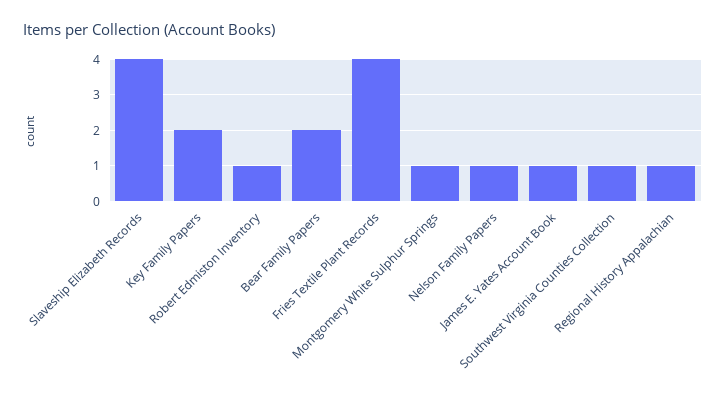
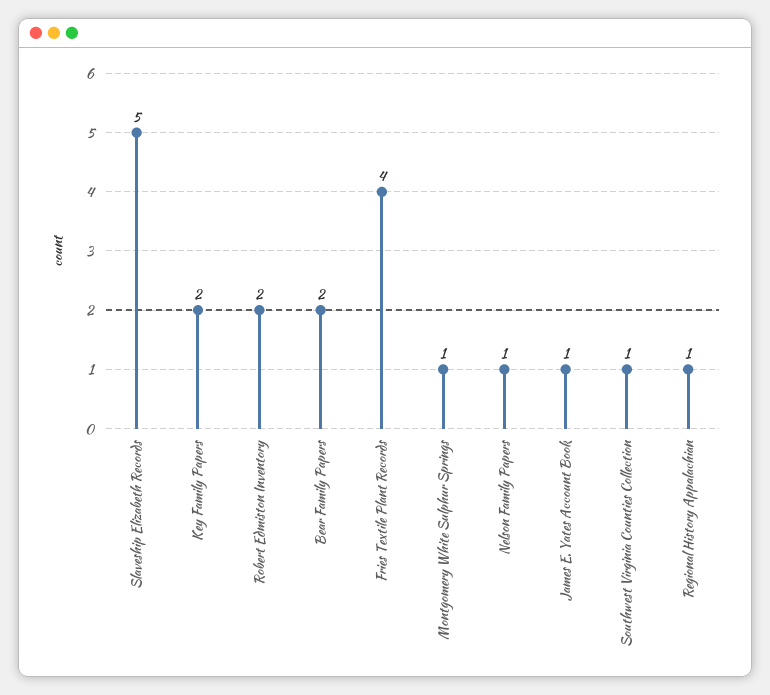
  {
-   "Slaveship Elizabeth Records": 4,
+   "Slaveship Elizabeth Records": 5,
    "Key Family Papers": 2,
-   "Robert Edmiston Inventory": 1,
+   "Robert Edmiston Inventory": 2,
    "Bear Family Papers": 2,
    "Fries Textile Plant Records": 4,
    "Montgomery White Sulphur Springs": 1,
    "Nelson Family Papers": 1,
    "James E. Yates Account Book": 1,
    "Southwest Virginia Counties Collection": 1,
    "Regional History Appalachian": 1
  }

